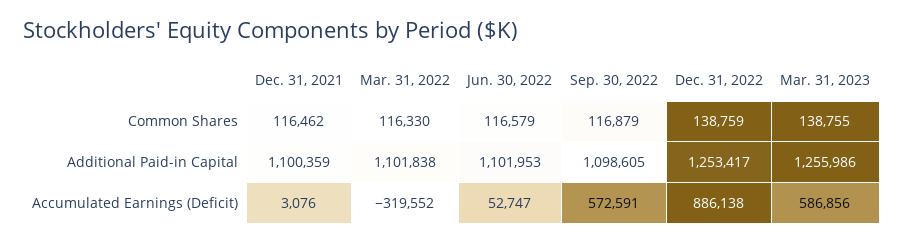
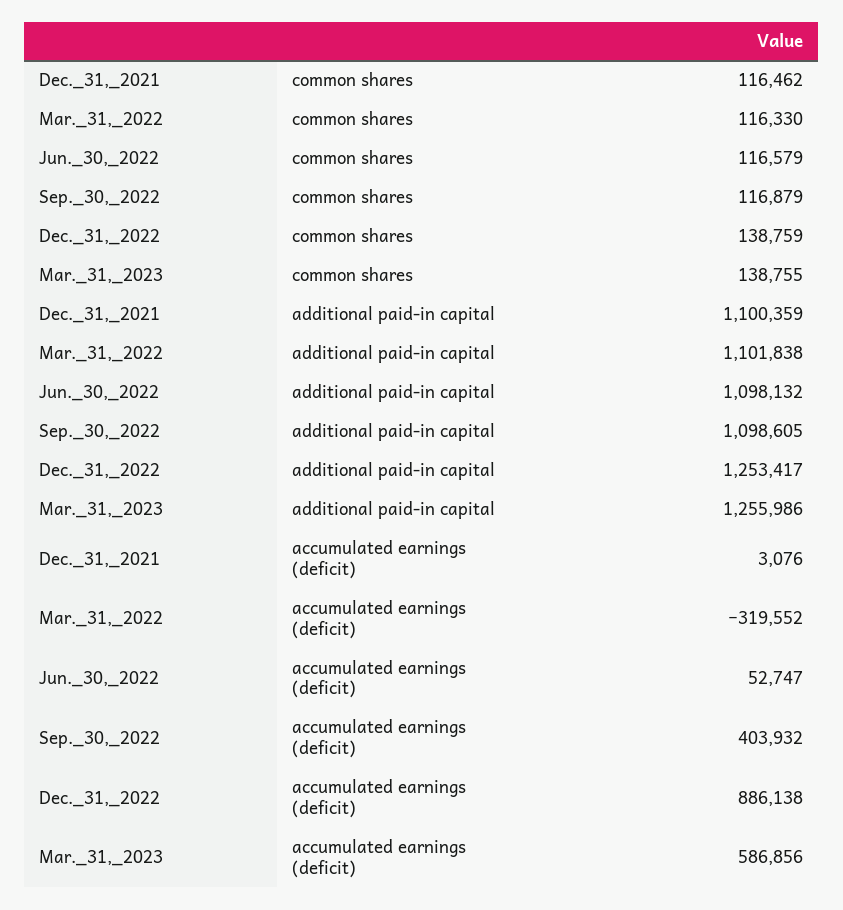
  {
    "Dec. 31, 2021": {
      "Common Shares": 116462,
      "Additional Paid-in Capital": 1100359,
      "Accumulated Earnings (Deficit)": 3076
    },
    "Mar. 31, 2022": {
      "Common Shares": 116330,
      "Additional Paid-in Capital": 1101838,
      "Accumulated Earnings (Deficit)": -319552
    },
    "Jun. 30, 2022": {
      "Common Shares": 116579,
-     "Additional Paid-in Capital": 1101953,
+     "Additional Paid-in Capital": 1098132,
      "Accumulated Earnings (Deficit)": 52747
    },
    "Sep. 30, 2022": {
      "Common Shares": 116879,
      "Additional Paid-in Capital": 1098605,
-     "Accumulated Earnings (Deficit)": 572591
+     "Accumulated Earnings (Deficit)": 403932
    },
    "Dec. 31, 2022": {
      "Common Shares": 138759,
      "Additional Paid-in Capital": 1253417,
      "Accumulated Earnings (Deficit)": 886138
    },
    "Mar. 31, 2023": {
      "Common Shares": 138755,
      "Additional Paid-in Capital": 1255986,
      "Accumulated Earnings (Deficit)": 586856
    }
  }

